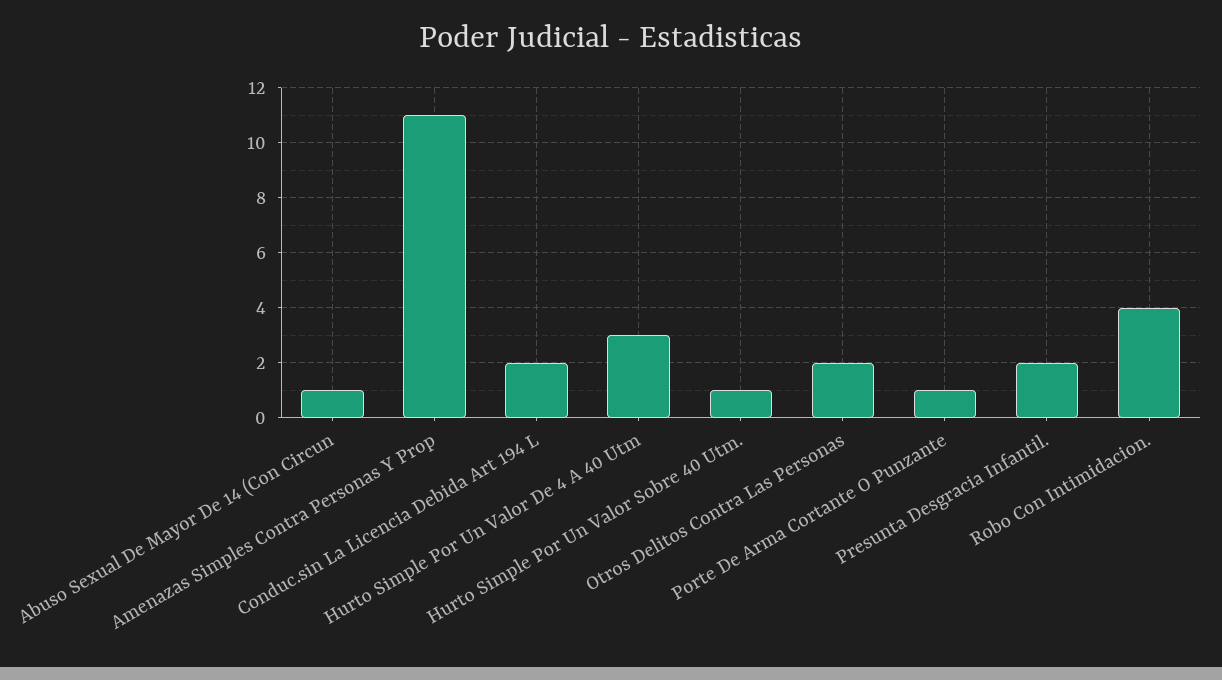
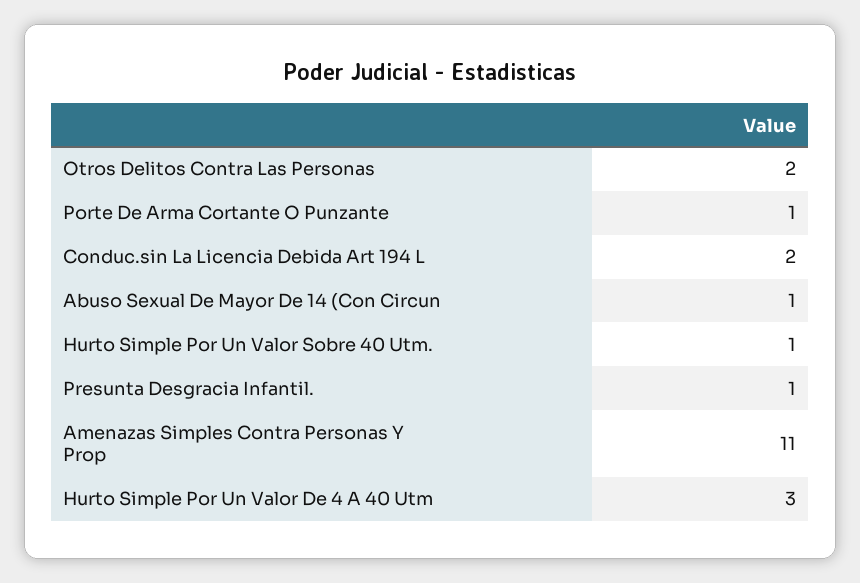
  {
    "Abuso Sexual De Mayor De 14 (Con Circun": 1,
    "Amenazas Simples Contra Personas Y Prop": 11,
    "Conduc.sin La Licencia Debida Art 194 L": 2,
    "Hurto Simple Por Un Valor De 4 A 40 Utm": 3,
    "Hurto Simple Por Un Valor Sobre 40 Utm.": 1,
    "Otros Delitos Contra Las Personas": 2,
    "Porte De Arma Cortante O Punzante": 1,
-   "Presunta Desgracia Infantil.": 2,
+   "Presunta Desgracia Infantil.": 1
-   "Robo Con Intimidacion.": 4
  }

